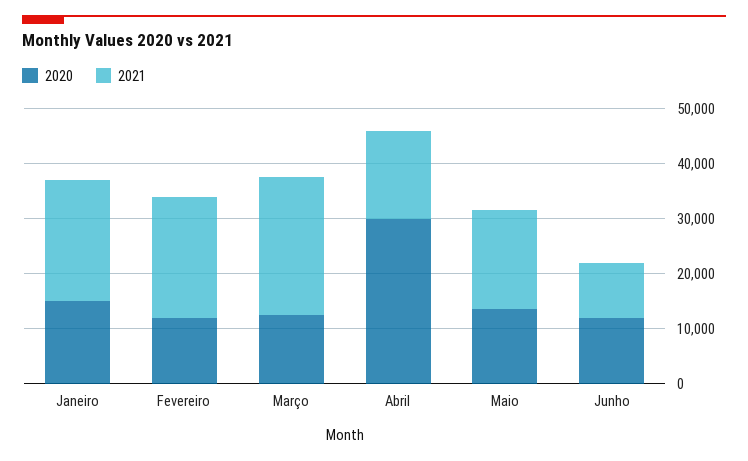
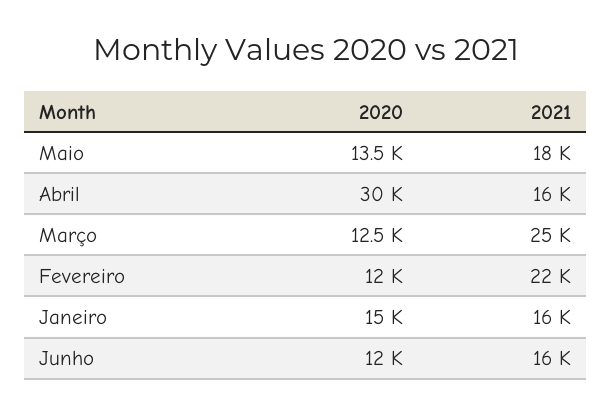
  {
    "2020": {
      "Janeiro": 15000,
      "Fevereiro": 12000,
      "Março": 12500,
      "Abril": 30000,
      "Maio": 13500,
      "Junho": 12000
    },
    "2021": {
-     "Janeiro": 22000,
+     "Janeiro": 16000,
      "Fevereiro": 22000,
      "Março": 25000,
      "Abril": 16000,
      "Maio": 18000,
-     "Junho": 10000
+     "Junho": 16000
    }
  }

